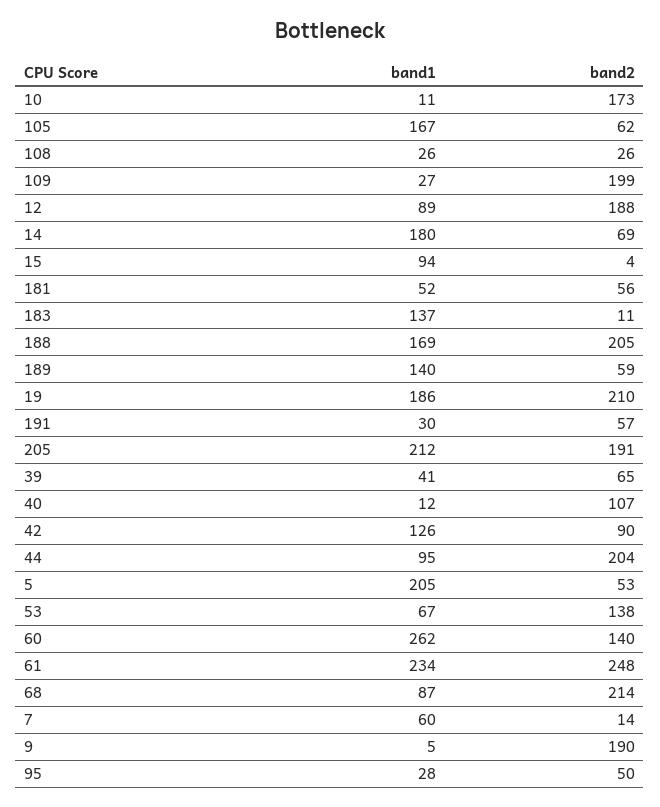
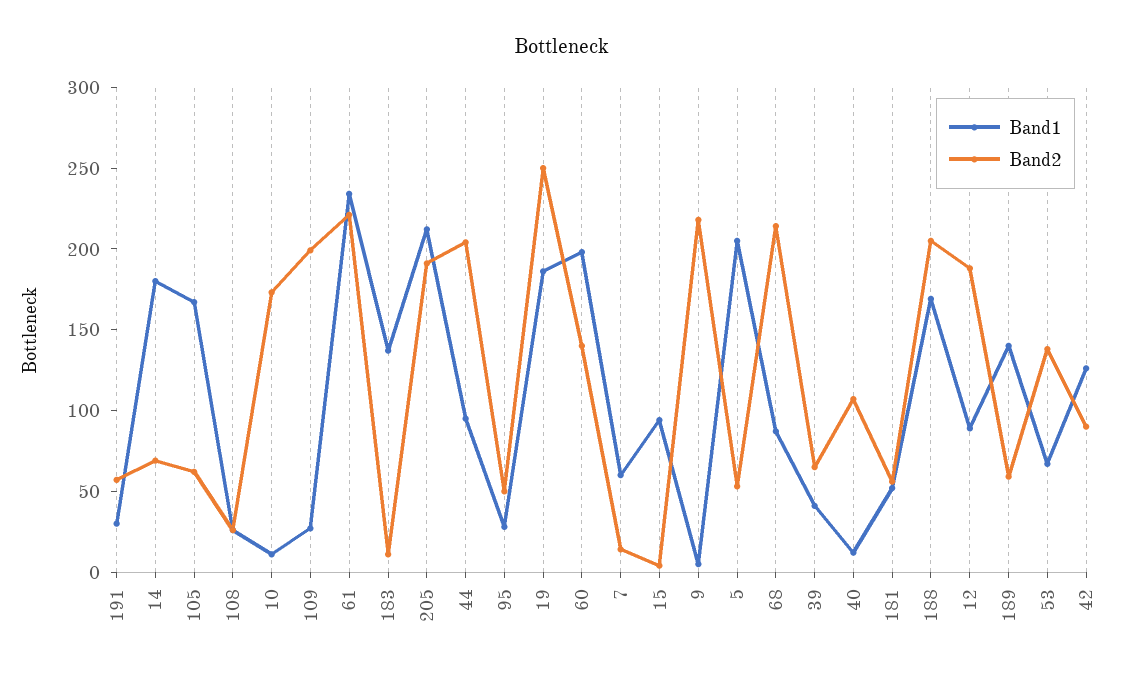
  {
    "band1": {
      "10": 11,
      "105": 167,
      "108": 26,
      "109": 27,
      "12": 89,
      "14": 180,
      "15": 94,
      "181": 52,
      "183": 137,
      "188": 169,
      "189": 140,
      "19": 186,
      "191": 30,
      "205": 212,
      "39": 41,
      "40": 12,
      "42": 126,
      "44": 95,
      "5": 205,
      "53": 67,
-     "60": 262,
+     "60": 200,
      "61": 234,
      "68": 87,
      "7": 60,
      "9": 5,
      "95": 28
    },
    "band2": {
      "10": 173,
      "105": 62,
      "108": 26,
      "109": 199,
      "12": 188,
      "14": 69,
      "15": 4,
      "181": 56,
      "183": 11,
      "188": 205,
      "189": 59,
-     "19": 210,
+     "19": 250,
      "191": 57,
      "205": 191,
      "39": 65,
      "40": 107,
      "42": 90,
      "44": 204,
      "5": 53,
      "53": 138,
      "60": 140,
-     "61": 248,
+     "61": 220,
      "68": 214,
      "7": 14,
-     "9": 190,
+     "9": 220,
      "95": 50
    }
  }

